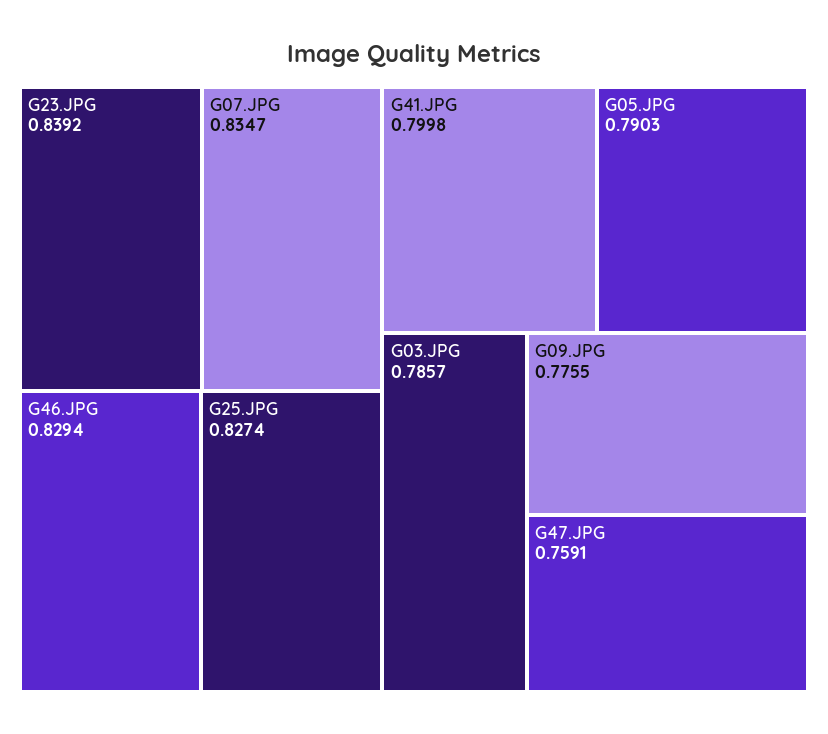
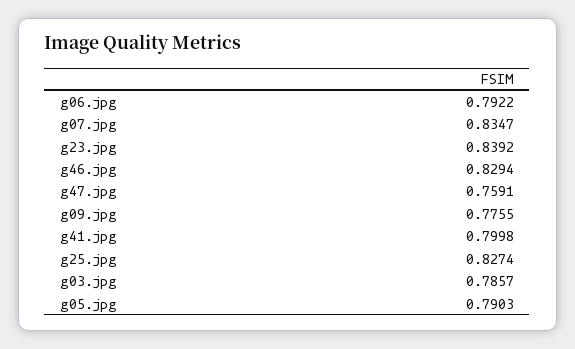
  {
    "G23.JPG": 0.8392,
    "G07.JPG": 0.8347,
    "G46.JPG": 0.8294,
    "G25.JPG": 0.8274,
    "G41.JPG": 0.7998,
    "G05.JPG": 0.7903,
    "G03.JPG": 0.7857,
    "G09.JPG": 0.7755,
-   "G47.JPG": 0.7591
+   "G47.JPG": 0.7591,
+   "g06.jpg": 0.7922
  }

